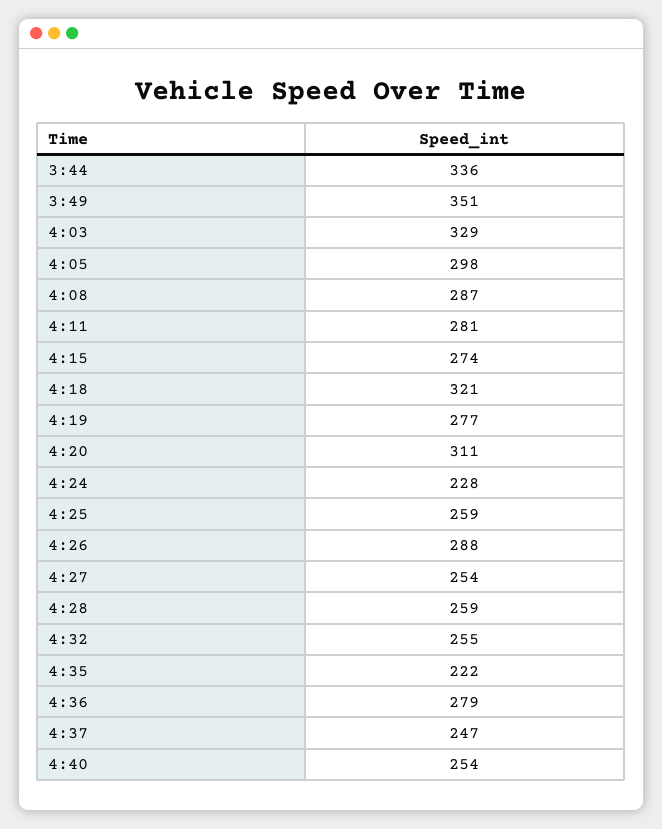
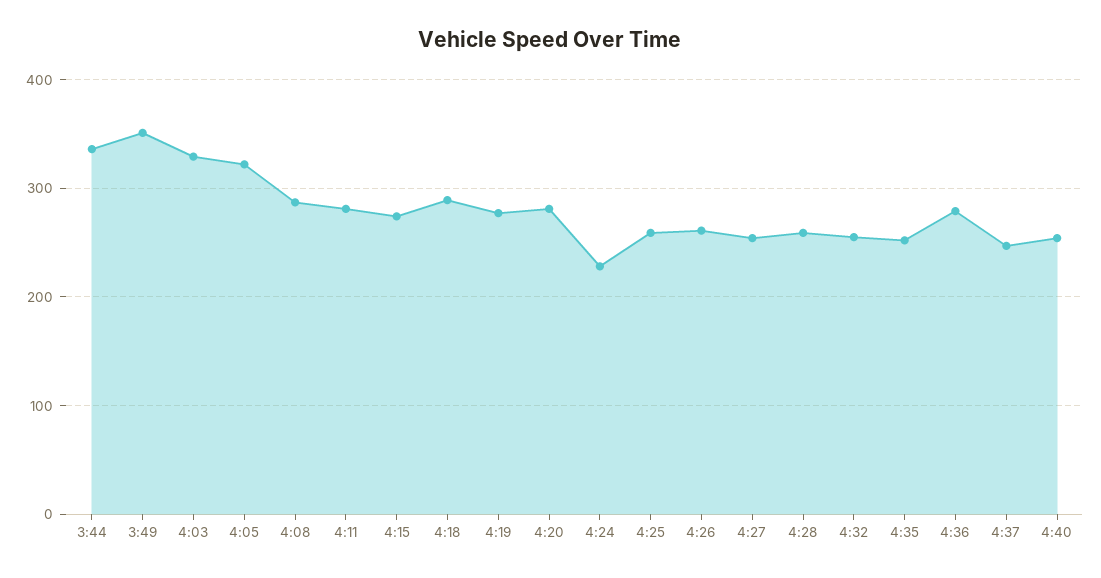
  {
    "3:44": 336,
    "3:49": 351,
    "4:03": 329,
-   "4:05": 298,
+   "4:05": 320,
    "4:08": 287,
    "4:11": 281,
    "4:15": 274,
-   "4:18": 321,
+   "4:18": 290,
    "4:19": 277,
-   "4:20": 311,
+   "4:20": 280,
    "4:24": 228,
    "4:25": 259,
-   "4:26": 288,
+   "4:26": 260,
    "4:27": 254,
    "4:28": 259,
    "4:32": 255,
-   "4:35": 222,
+   "4:35": 250,
    "4:36": 279,
    "4:37": 247,
    "4:40": 254
  }

